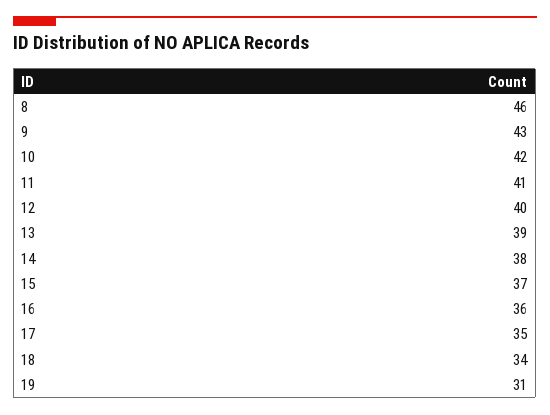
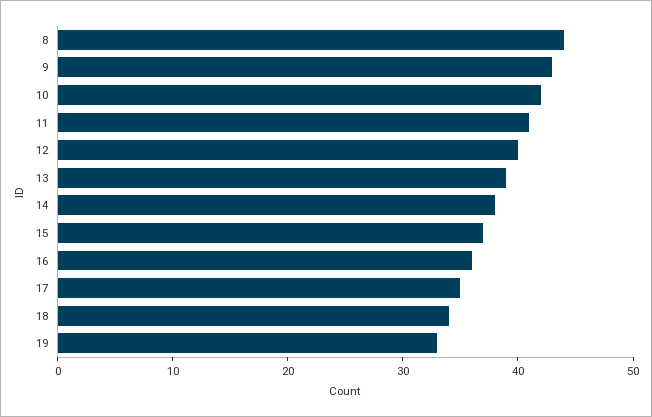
  {
-   "8": 46,
+   "8": 44,
    "9": 43,
    "10": 42,
    "11": 41,
    "12": 40,
    "13": 39,
    "14": 38,
    "15": 37,
    "16": 36,
    "17": 35,
    "18": 34,
-   "19": 31
+   "19": 33
  }

